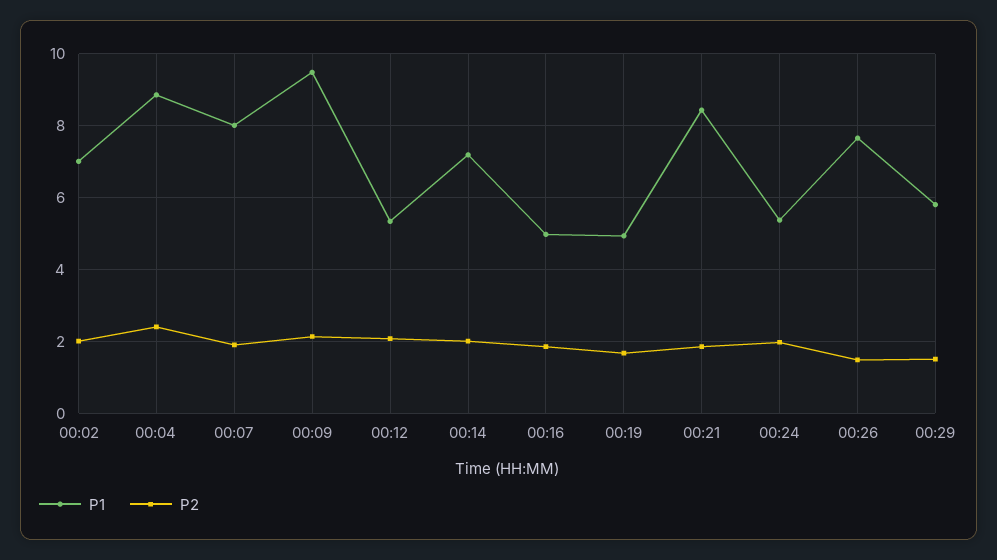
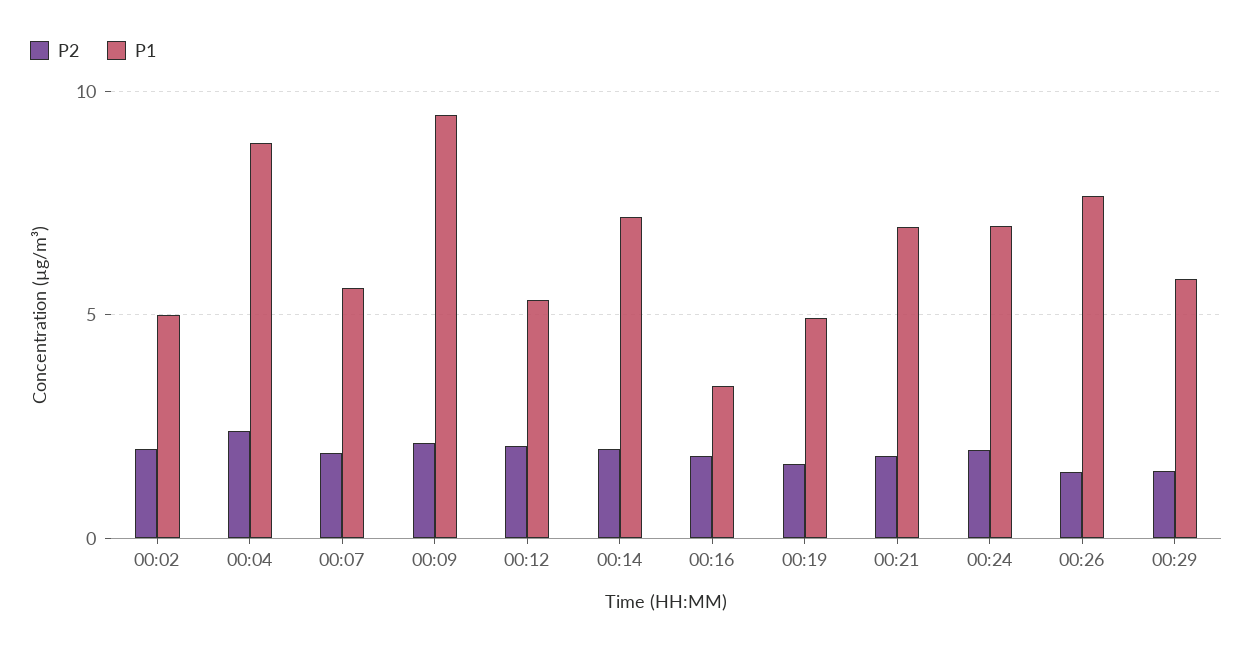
  {
    "P1": {
-     "00:02": 7,
+     "00:02": 5,
      "00:04": 8.8,
-     "00:07": 8,
+     "00:07": 5.5,
      "00:09": 9.4,
      "00:12": 5.4,
      "00:14": 7.2,
-     "00:16": 5,
+     "00:16": 3.5,
      "00:19": 5,
-     "00:21": 8.4,
+     "00:21": 7,
-     "00:24": 5.4,
+     "00:24": 7,
      "00:26": 7.6,
      "00:29": 5.8
    },
    "P2": {
      "00:02": 2,
      "00:04": 2.4,
      "00:07": 2,
      "00:09": 2.2,
      "00:12": 2,
      "00:14": 2,
      "00:16": 1.8,
      "00:19": 1.6,
      "00:21": 1.8,
      "00:24": 2,
      "00:26": 1.4,
      "00:29": 1.6
    }
  }

